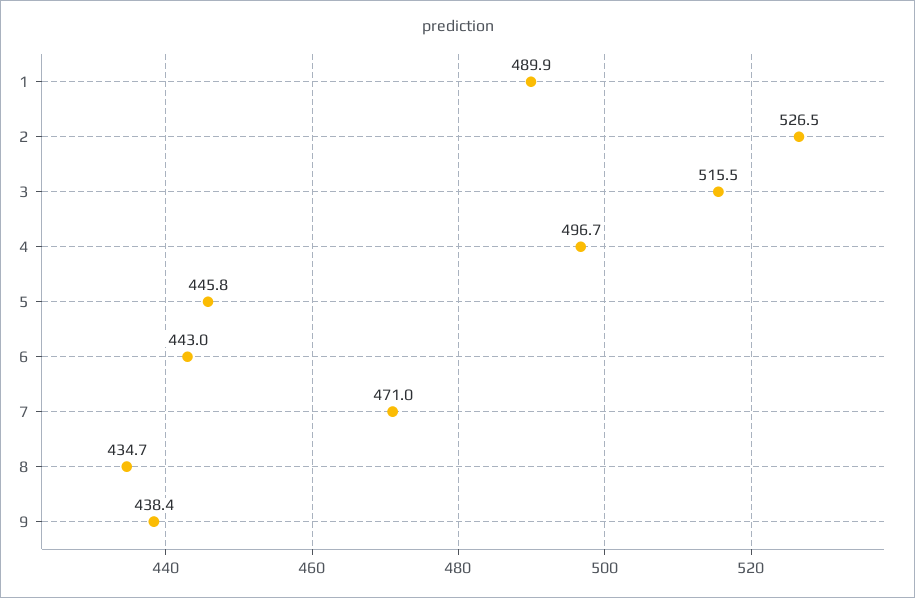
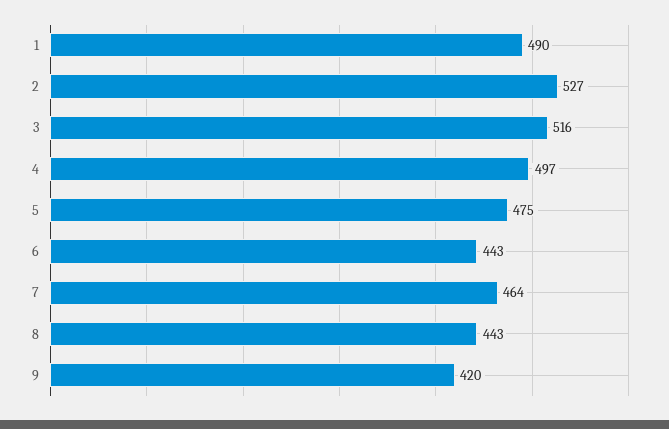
  {
    "1": 489.9,
    "2": 526.5,
    "3": 515.5,
    "4": 496.7,
-   "5": 445.8,
+   "5": 475,
    "6": 443,
-   "7": 471,
+   "7": 464,
-   "8": 434.7,
+   "8": 443,
-   "9": 438.4
+   "9": 420
  }

